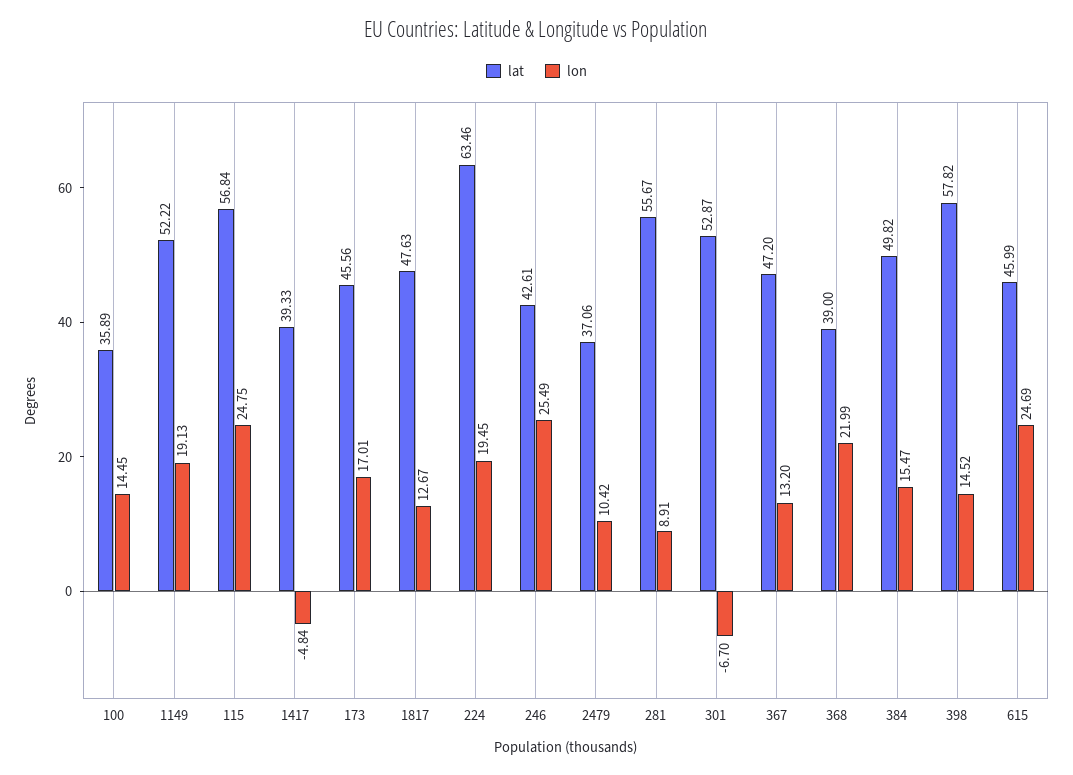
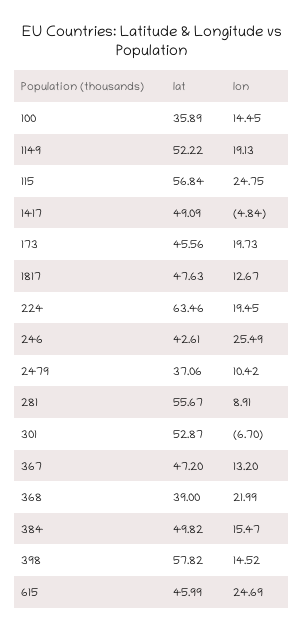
  {
    "lat": {
      "100": 35.89,
      "1149": 52.22,
      "115": 56.84,
-     "1417": 39.33,
+     "1417": 49.09,
      "173": 45.56,
      "1817": 47.63,
      "224": 63.46,
      "246": 42.61,
      "2479": 37.06,
      "281": 55.67,
      "301": 52.87,
      "367": 47.2,
      "368": 39,
      "384": 49.82,
      "398": 57.82,
      "615": 45.99
    },
    "lon": {
      "100": 14.45,
      "1149": 19.13,
      "115": 24.75,
      "1417": -4.84,
-     "173": 17.01,
+     "173": 19.73,
      "1817": 12.67,
      "224": 19.45,
      "246": 25.49,
      "2479": 10.42,
      "281": 8.91,
      "301": -6.7,
      "367": 13.2,
      "368": 21.99,
      "384": 15.47,
      "398": 14.52,
      "615": 24.69
    }
  }

